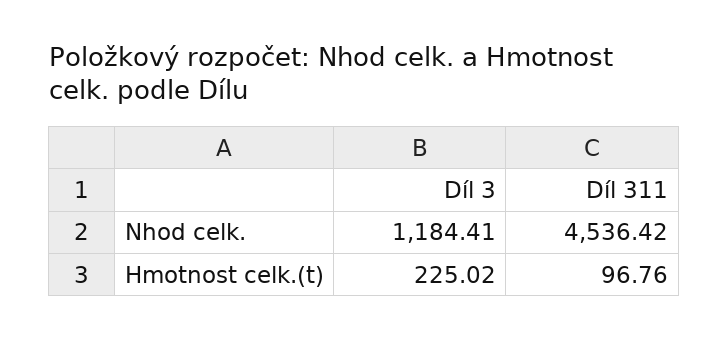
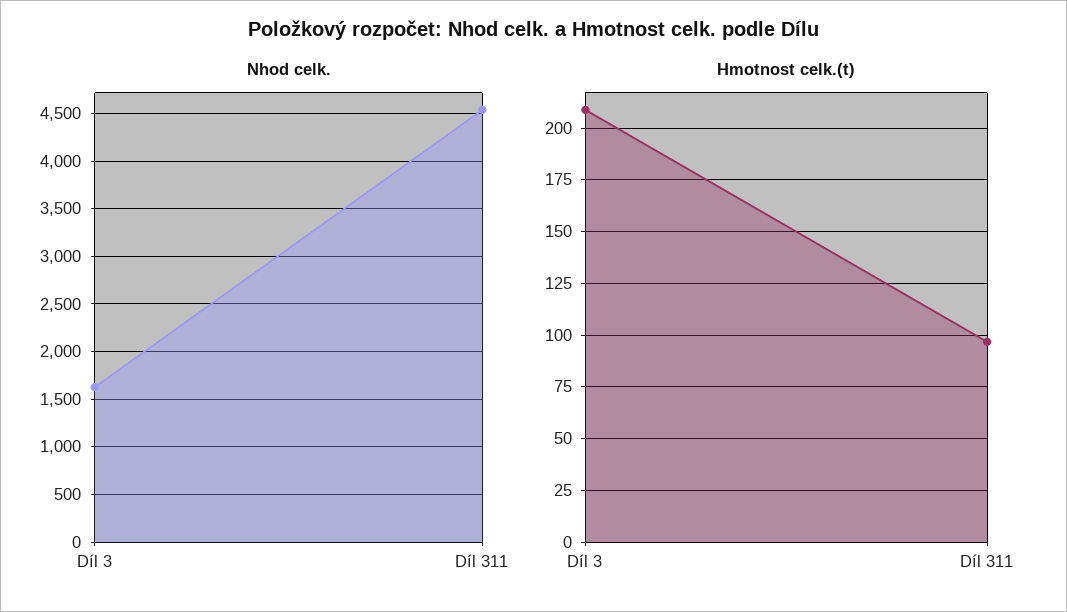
  {
    "Nhod celk.": {
-     "Díl 3": 1184.41,
+     "Díl 3": 1600,
      "Díl 311": 4536.42
    },
    "Hmotnost celk.(t)": {
-     "Díl 3": 225.02,
+     "Díl 3": 210,
      "Díl 311": 96.76
    }
  }

